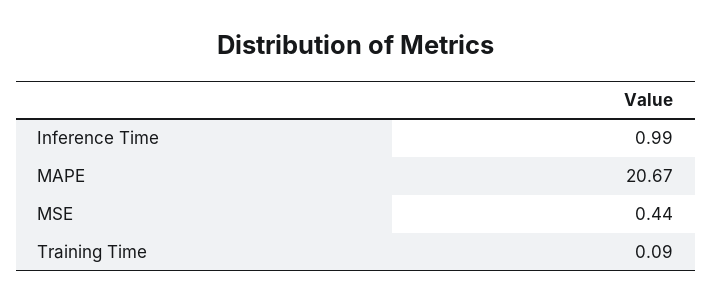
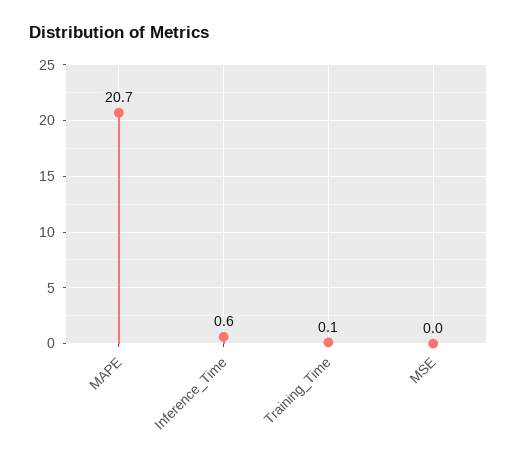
  {
-   "Inference Time": 0.99,
+   "Inference Time": 0.6,
    "MAPE": 20.67,
-   "MSE": 0.44,
+   "MSE": 0,
    "Training Time": 0.09
  }

